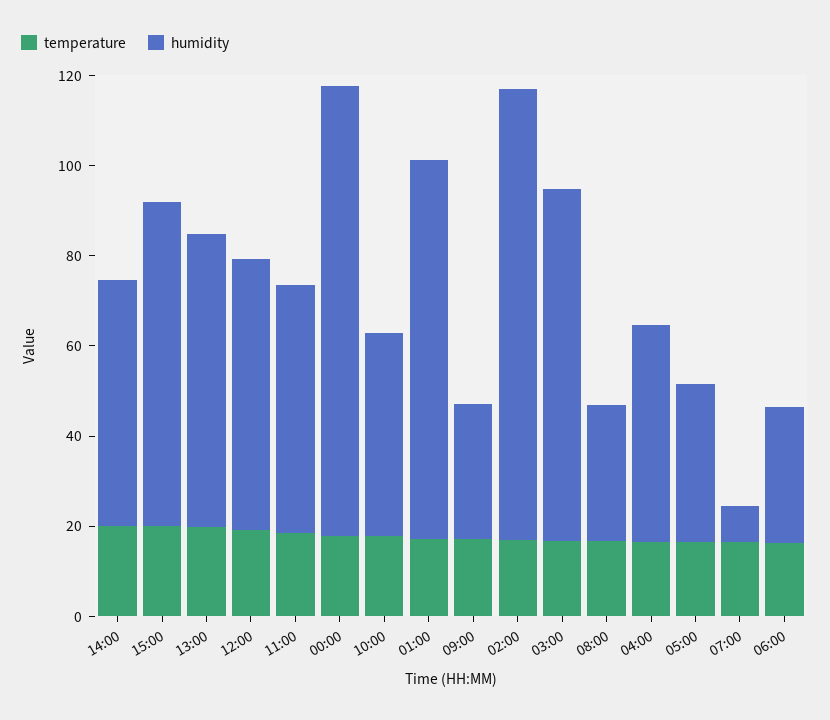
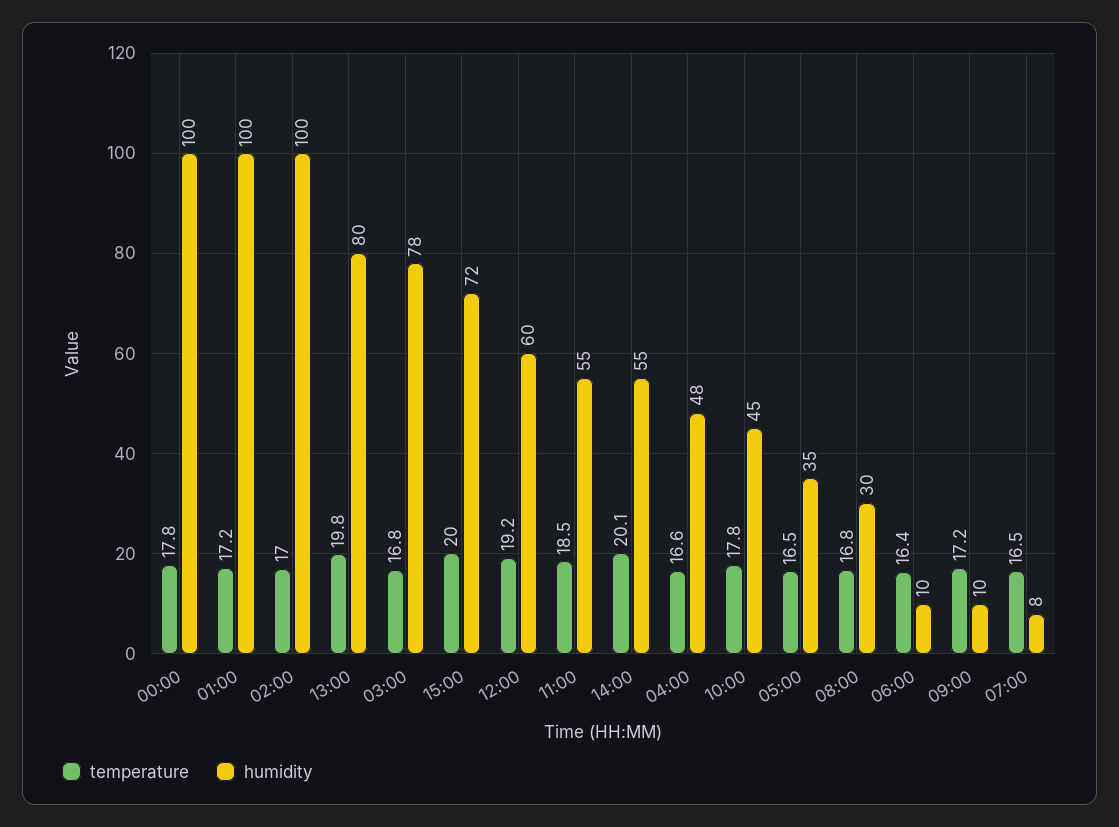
  {
    "temperature": {
      "14:00": 20.1,
      "15:00": 20,
      "13:00": 19.8,
      "12:00": 19.2,
      "11:00": 18.5,
      "00:00": 17.8,
      "10:00": 17.8,
      "01:00": 17.2,
      "09:00": 17.2,
      "02:00": 17,
      "03:00": 16.8,
      "08:00": 16.8,
      "04:00": 16.6,
      "05:00": 16.5,
      "07:00": 16.5,
      "06:00": 16.4
    },
    "humidity": {
      "14:00": 55,
      "15:00": 72,
-     "13:00": 65,
+     "13:00": 80,
      "12:00": 60,
      "11:00": 55,
      "00:00": 100,
      "10:00": 45,
-     "01:00": 85,
+     "01:00": 100,
-     "09:00": 30,
+     "09:00": 10,
      "02:00": 100,
      "03:00": 78,
      "08:00": 30,
      "04:00": 48,
      "05:00": 35,
      "07:00": 8,
-     "06:00": 30
+     "06:00": 10
    }
  }

